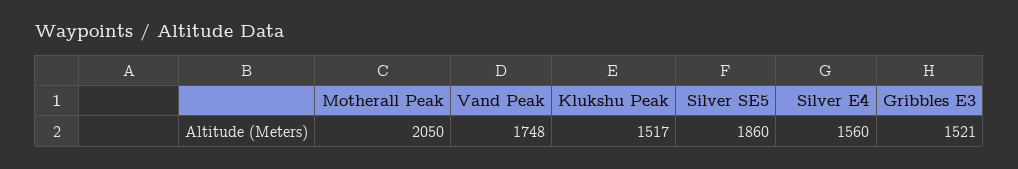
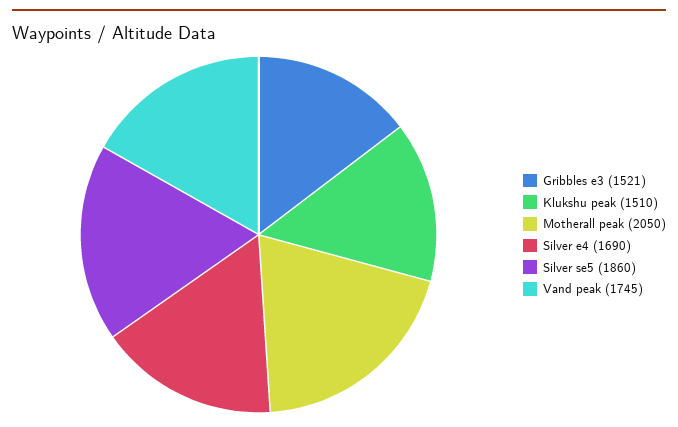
  {
    "Motherall Peak": 2050,
-   "Vand Peak": 1748,
+   "Vand Peak": 1745,
-   "Klukshu Peak": 1517,
+   "Klukshu Peak": 1510,
    "Silver SE5": 1860,
-   "Silver E4": 1560,
+   "Silver E4": 1690,
    "Gribbles E3": 1521
  }

